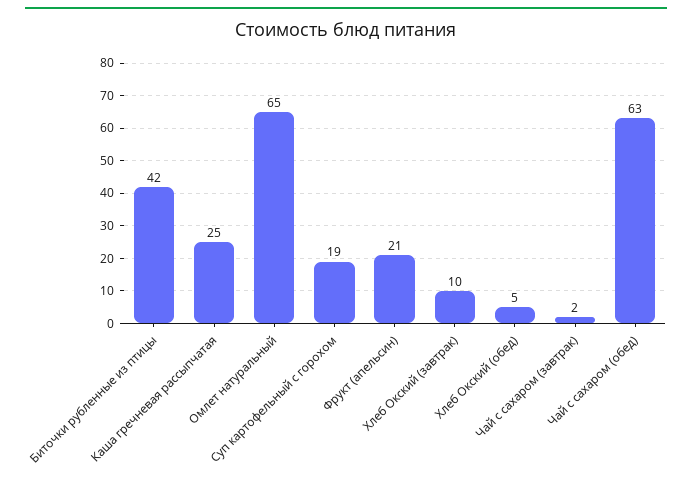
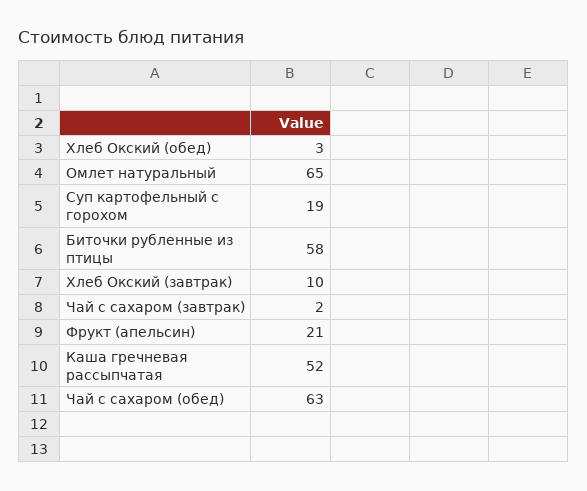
  {
-   "Биточки рубленные из птицы": 42,
+   "Биточки рубленные из птицы": 58,
-   "Каша гречневая рассыпчатая": 25,
+   "Каша гречневая рассыпчатая": 52,
    "Омлет натуральный": 65,
    "Суп картофельный с горохом": 19,
    "Фрукт (апельсин)": 21,
    "Хлеб Окский (завтрак)": 10,
-   "Хлеб Окский (обед)": 5,
+   "Хлеб Окский (обед)": 3,
    "Чай с сахаром (завтрак)": 2,
    "Чай с сахаром (обед)": 63
  }

